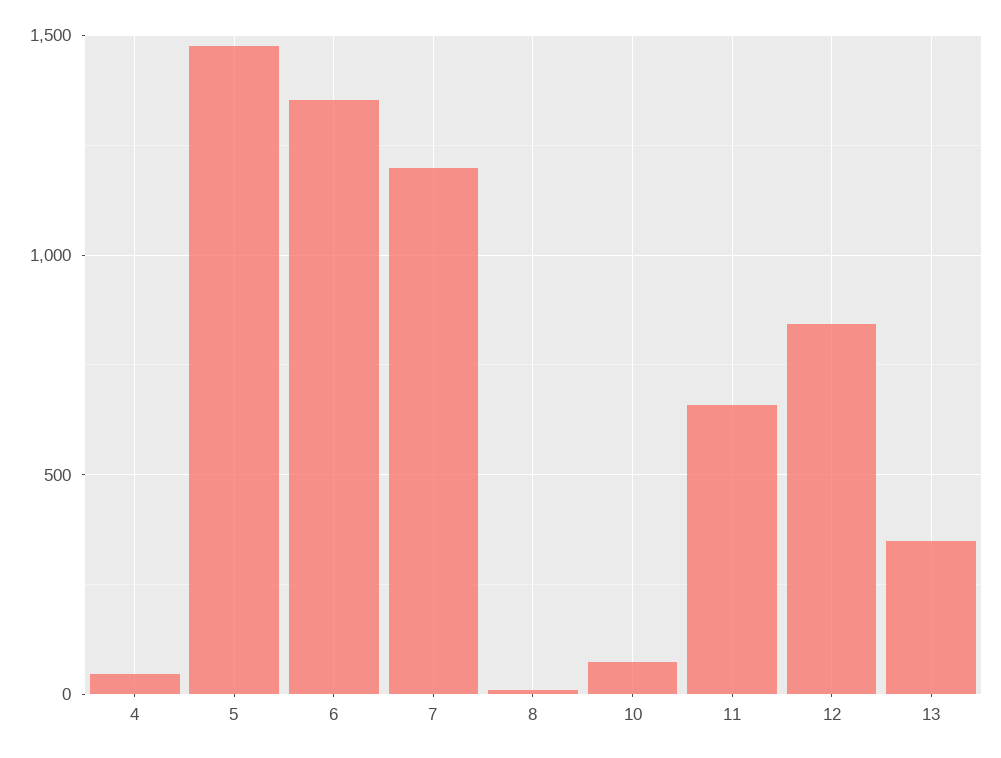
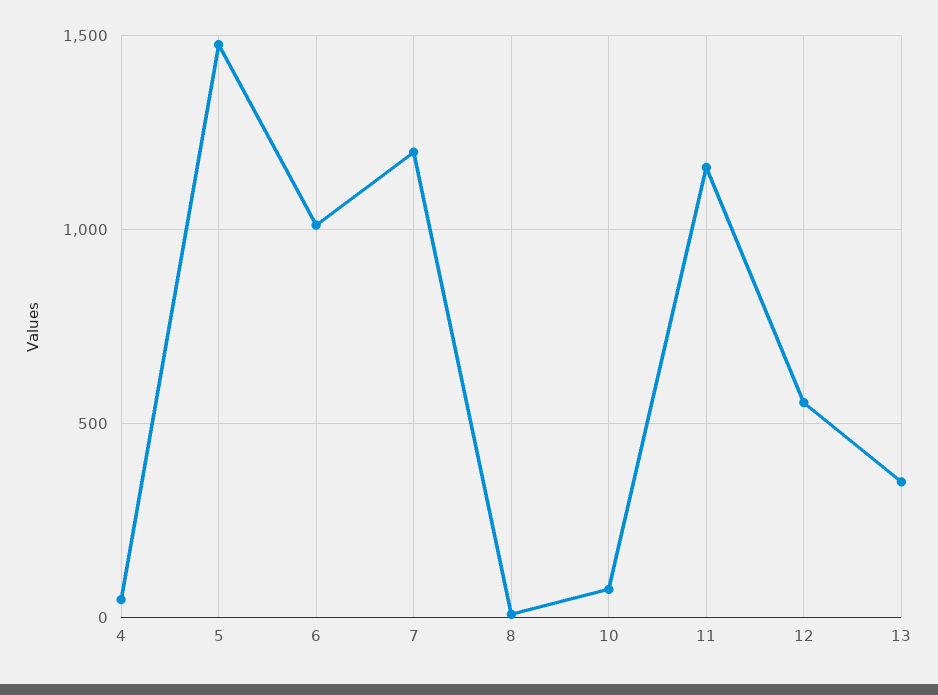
  {
    "4": 50,
    "5": 1500,
-   "6": 1350,
+   "6": 1000,
    "7": 1200,
    "8": 0,
    "10": 50,
-   "11": 650,
+   "11": 1150,
-   "12": 850,
+   "12": 550,
    "13": 350
  }

